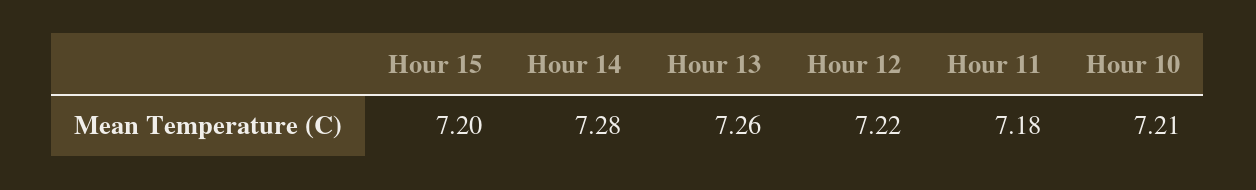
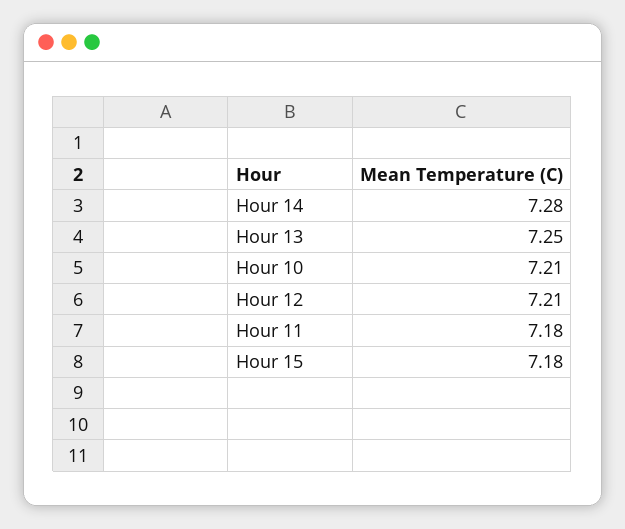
  {
-   "Hour 15": 7.2,
+   "Hour 15": 7.18,
    "Hour 14": 7.28,
-   "Hour 13": 7.26,
+   "Hour 13": 7.25,
-   "Hour 12": 7.22,
+   "Hour 12": 7.21,
    "Hour 11": 7.18,
    "Hour 10": 7.21
  }

